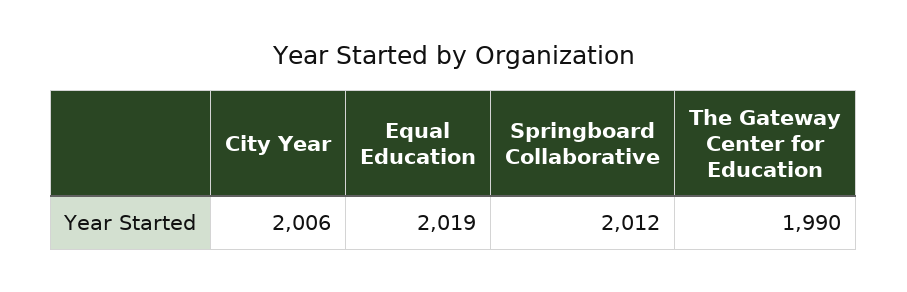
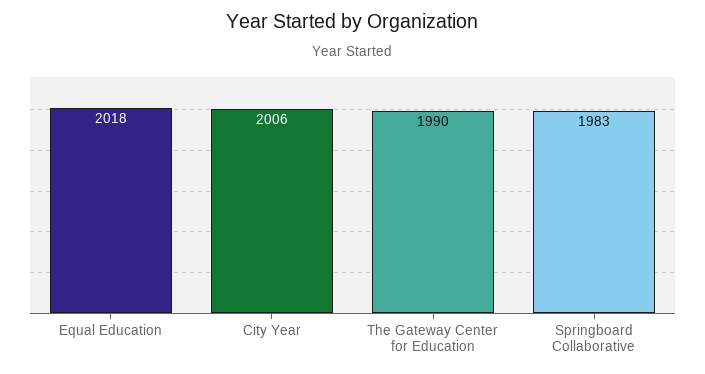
  {
    "City Year": 2006,
-   "Equal Education": 2019,
+   "Equal Education": 2018,
-   "Springboard Collaborative": 2012,
+   "Springboard Collaborative": 1983,
    "The Gateway Center for Education": 1990
  }

